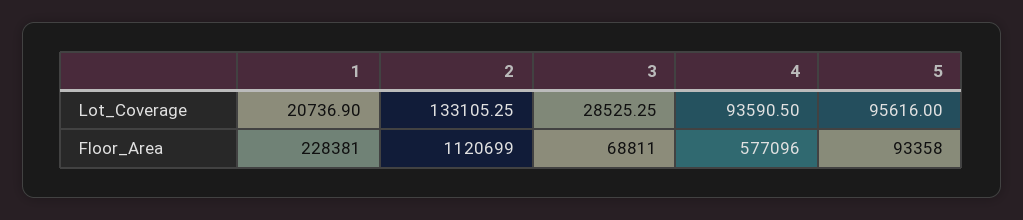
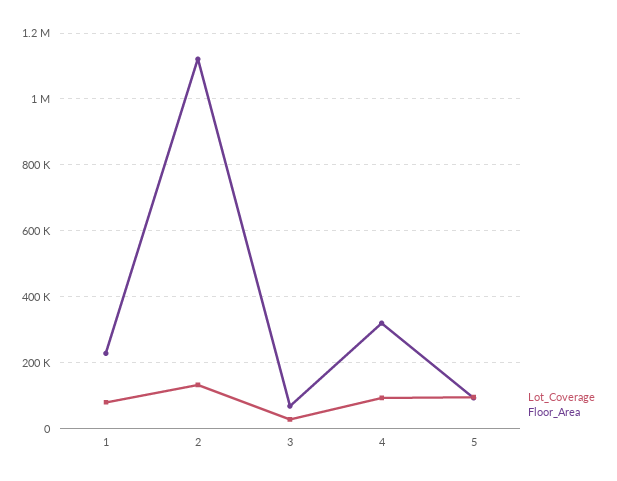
  {
    "Lot_Coverage": {
-     "1": 20736.9,
+     "1": 80000,
      "2": 133105.25,
      "3": 28525.25,
      "4": 93590.5,
      "5": 95616
    },
    "Floor_Area": {
      "1": 228381,
      "2": 1120699,
      "3": 68811,
-     "4": 577096,
+     "4": 320000,
      "5": 93358
    }
  }

